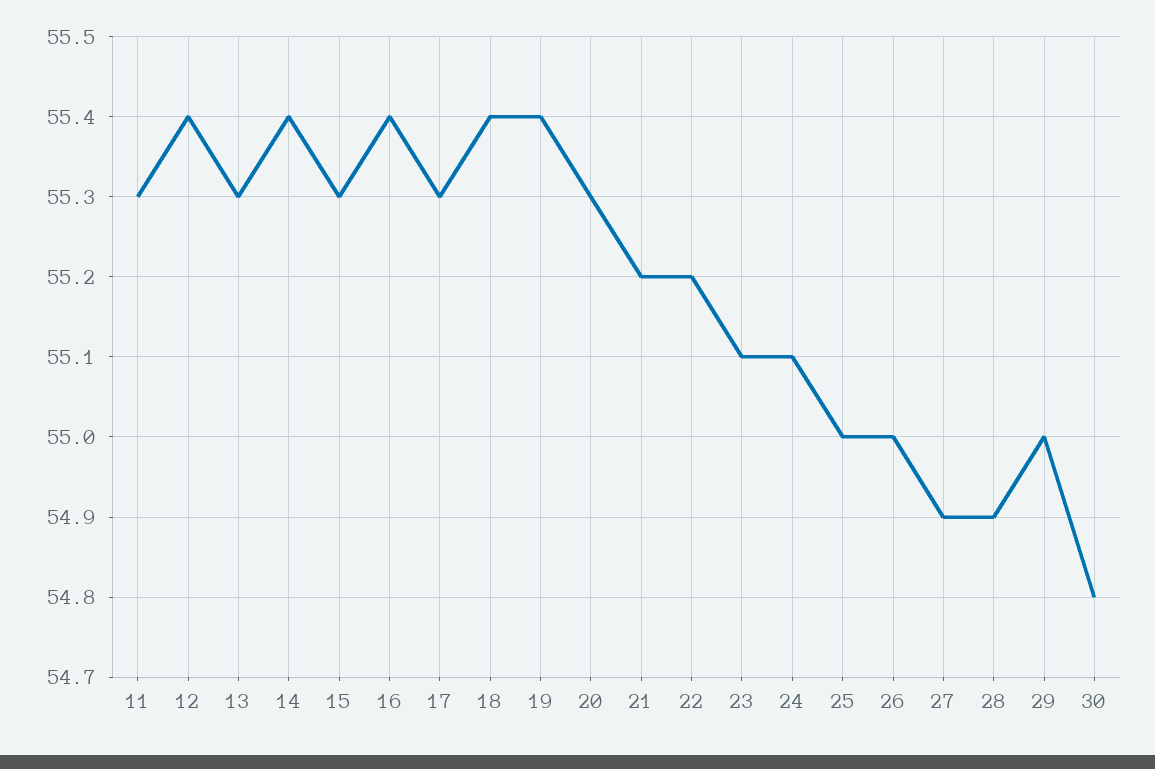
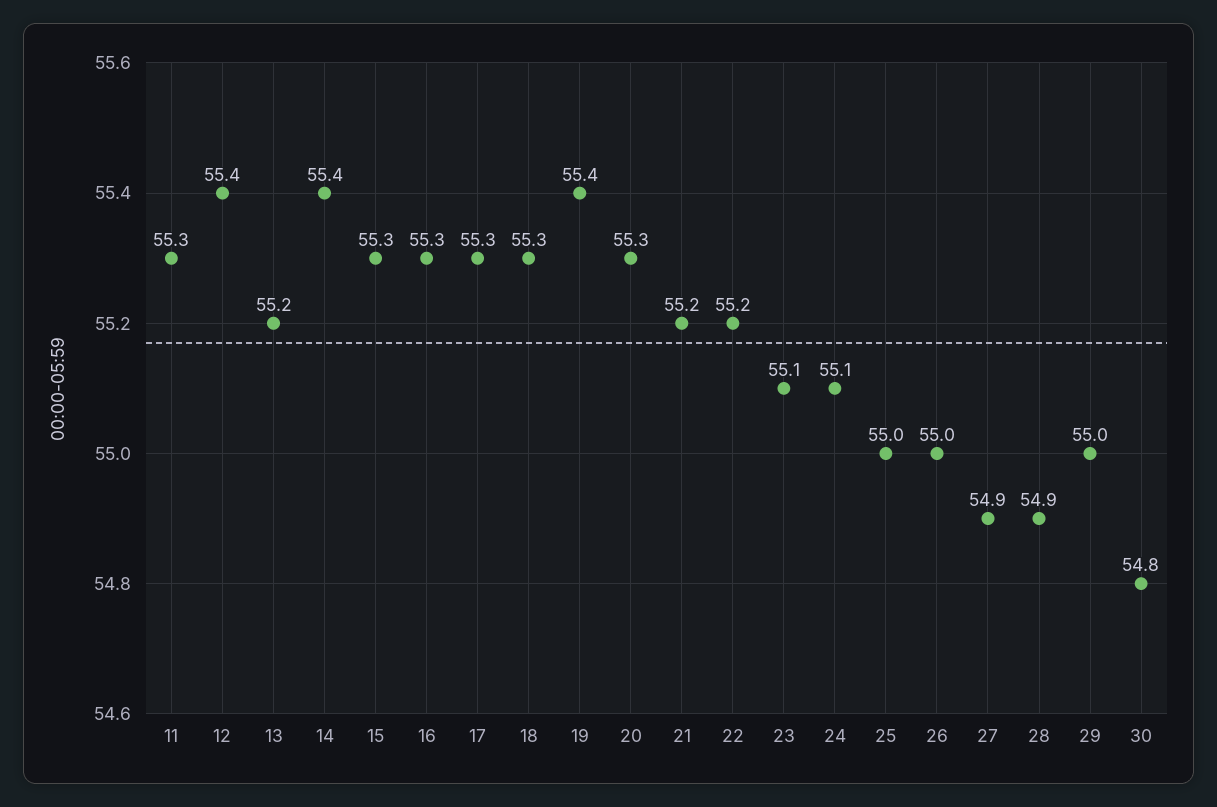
  {
    "11": 55.3,
    "12": 55.4,
-   "13": 55.3,
+   "13": 55.2,
    "14": 55.4,
    "15": 55.3,
-   "16": 55.4,
+   "16": 55.3,
    "17": 55.3,
-   "18": 55.4,
+   "18": 55.3,
    "19": 55.4,
    "20": 55.3,
    "21": 55.2,
    "22": 55.2,
    "23": 55.1,
    "24": 55.1,
    "25": 55,
    "26": 55,
    "27": 54.9,
    "28": 54.9,
    "29": 55,
    "30": 54.8
  }

